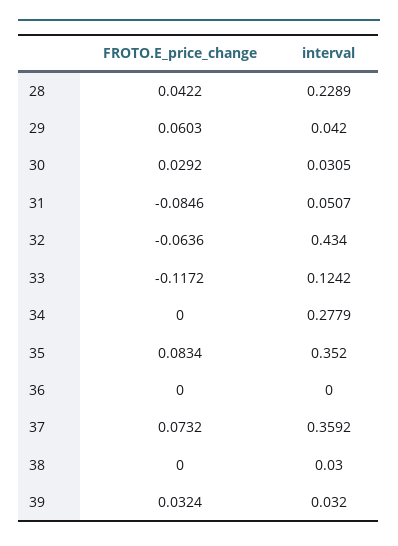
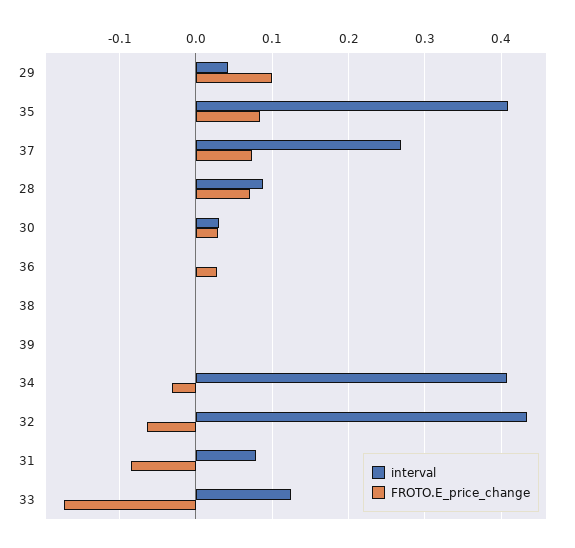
  {
    "FROTO.E_price_change": {
-     "28": 0.0422,
+     "28": 0.07,
-     "29": 0.0603,
+     "29": 0.1,
      "30": 0.0292,
      "31": -0.0846,
      "32": -0.0636,
-     "33": -0.1172,
+     "33": -0.17,
-     "34": 0,
+     "34": -0.03,
      "35": 0.0834,
-     "36": 0,
+     "36": 0.03,
      "37": 0.0732,
      "38": 0,
-     "39": 0.0324
+     "39": 0
    },
    "interval": {
-     "28": 0.2289,
+     "28": 0.09,
      "29": 0.042,
      "30": 0.0305,
-     "31": 0.0507,
+     "31": 0.08,
      "32": 0.434,
      "33": 0.1242,
-     "34": 0.2779,
+     "34": 0.41,
-     "35": 0.352,
+     "35": 0.41,
      "36": 0,
-     "37": 0.3592,
+     "37": 0.27,
-     "38": 0.03,
+     "38": 0,
-     "39": 0.032
+     "39": 0
    }
  }

